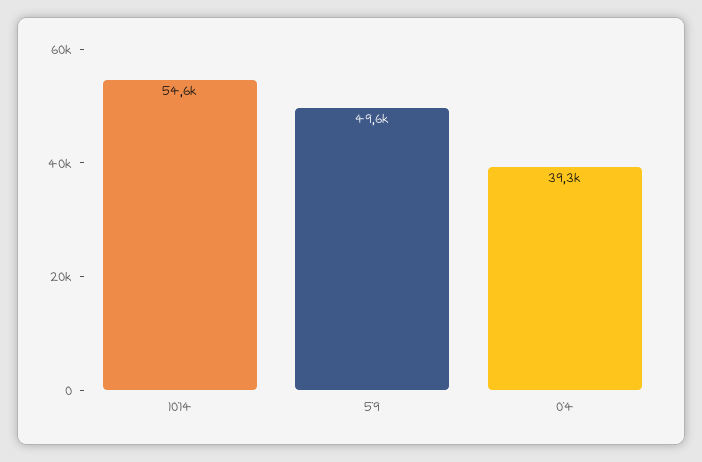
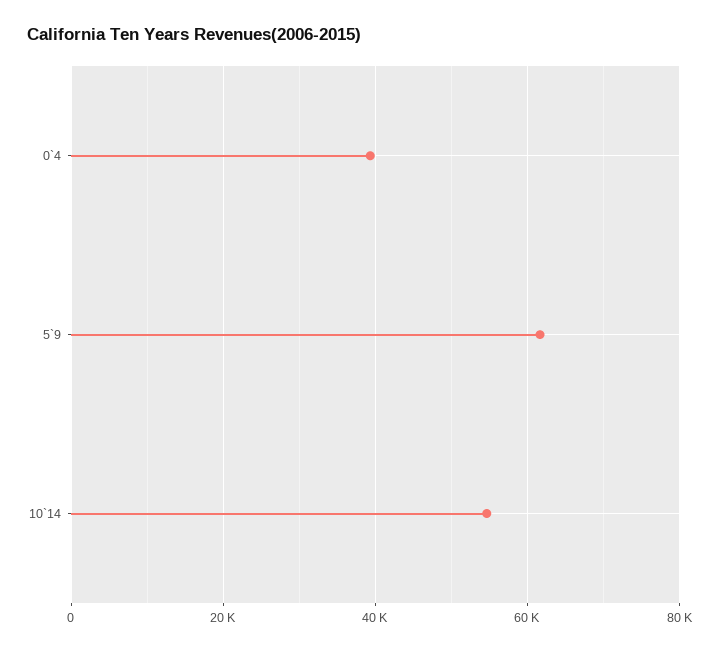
  {
    "10`14": 54600,
-   "5`9": 49600,
+   "5`9": 62000,
    "0`4": 39300
  }

